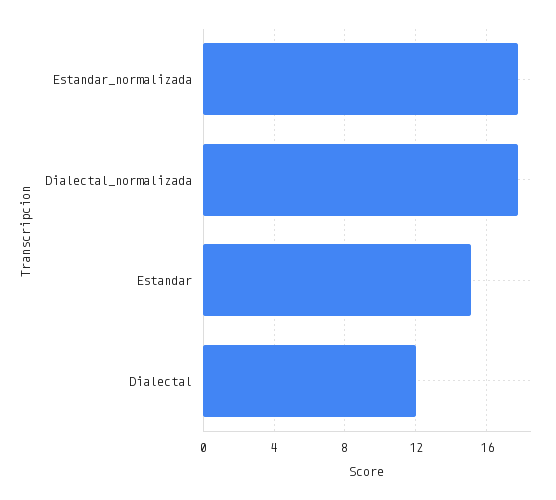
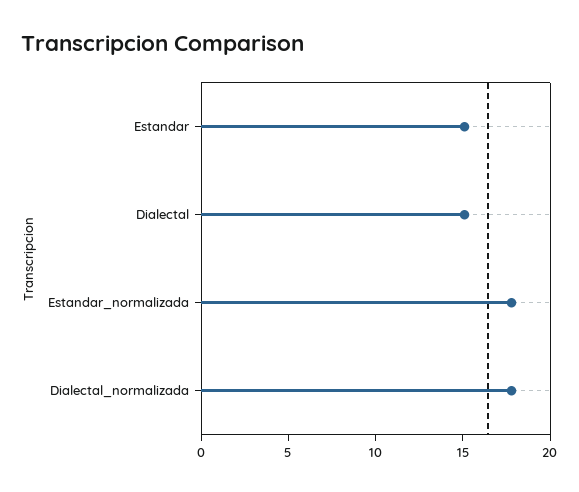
  {
    "Estandar_normalizada": 18,
    "Dialectal_normalizada": 18,
    "Estandar": 15,
-   "Dialectal": 12
+   "Dialectal": 15
  }

